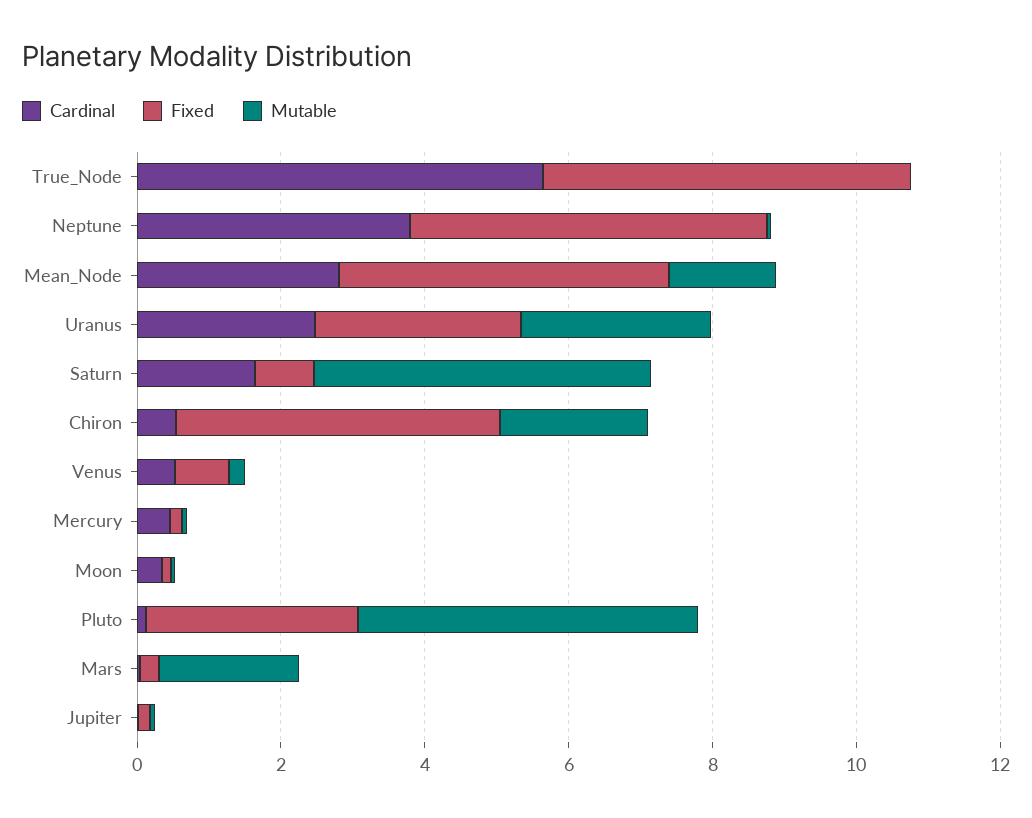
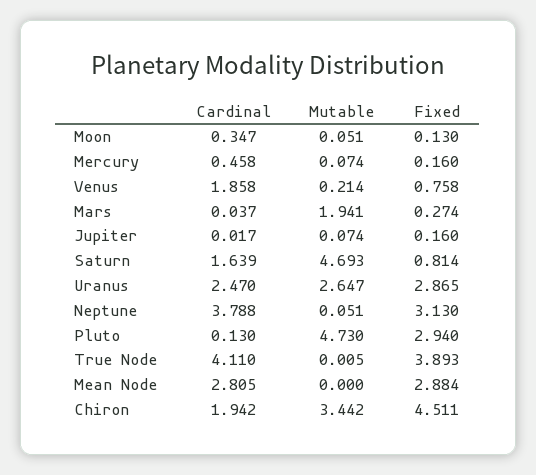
  {
    "Cardinal": {
-     "True_Node": 5.5,
+     "True_Node": 4.11,
      "Neptune": 3.788,
      "Mean_Node": 2.805,
      "Uranus": 2.47,
      "Saturn": 1.639,
-     "Chiron": 0.5,
+     "Chiron": 1.942,
-     "Venus": 0.5,
+     "Venus": 1.858,
      "Mercury": 0.458,
      "Moon": 0.347,
      "Pluto": 0.13,
      "Mars": 0.037,
      "Jupiter": 0.017
    },
    "Fixed": {
-     "True_Node": 5,
+     "True_Node": 3.893,
-     "Neptune": 5,
+     "Neptune": 3.13,
-     "Mean_Node": 4.5,
+     "Mean_Node": 2.884,
      "Uranus": 2.865,
      "Saturn": 0.814,
      "Chiron": 4.511,
      "Venus": 0.758,
      "Mercury": 0.16,
      "Moon": 0.13,
      "Pluto": 2.94,
      "Mars": 0.274,
      "Jupiter": 0.16
    },
    "Mutable": {
      "True_Node": 0.005,
      "Neptune": 0.051,
-     "Mean_Node": 1.5,
+     "Mean_Node": 0,
      "Uranus": 2.647,
      "Saturn": 4.693,
-     "Chiron": 2,
+     "Chiron": 3.442,
      "Venus": 0.214,
      "Mercury": 0.074,
      "Moon": 0.051,
      "Pluto": 4.73,
      "Mars": 1.941,
      "Jupiter": 0.074
    }
  }

